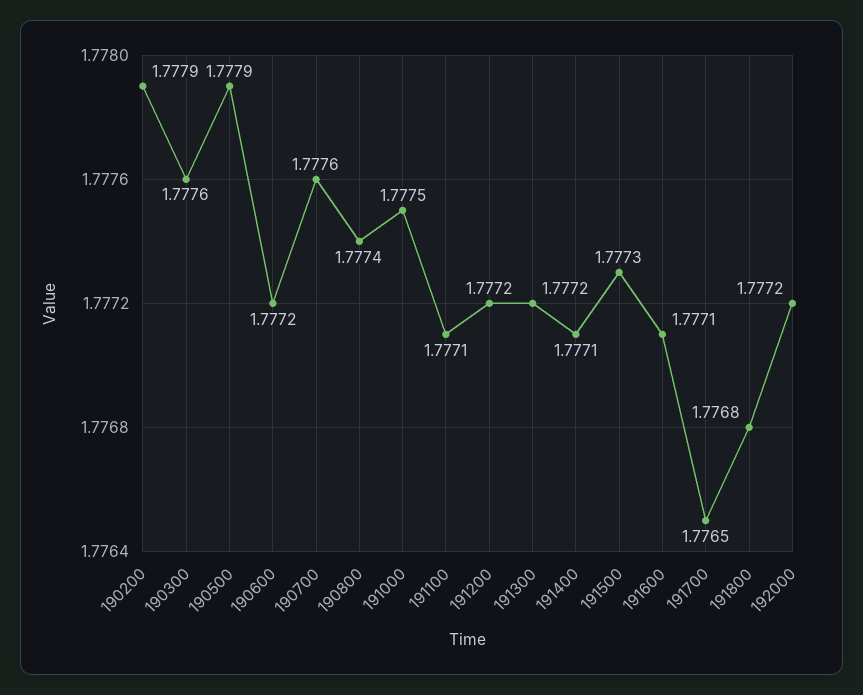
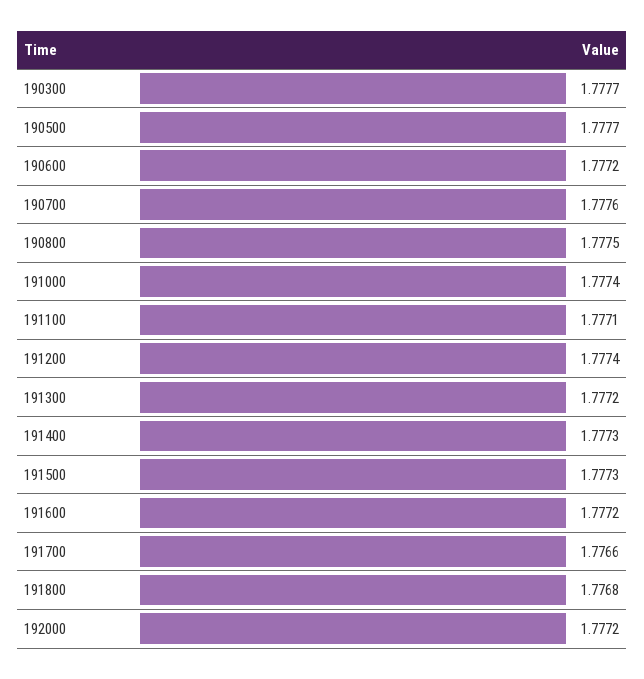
  {
-   "190200": 1.7779,
-   "190300": 1.7776,
+   "190300": 1.7777,
-   "190500": 1.7779,
+   "190500": 1.7777,
    "190600": 1.7772,
    "190700": 1.7776,
-   "190800": 1.7774,
+   "190800": 1.7775,
-   "191000": 1.7775,
+   "191000": 1.7774,
    "191100": 1.7771,
-   "191200": 1.7772,
+   "191200": 1.7774,
    "191300": 1.7772,
-   "191400": 1.7771,
+   "191400": 1.7773,
    "191500": 1.7773,
-   "191600": 1.7771,
+   "191600": 1.7772,
-   "191700": 1.7765,
+   "191700": 1.7766,
    "191800": 1.7768,
    "192000": 1.7772
  }

